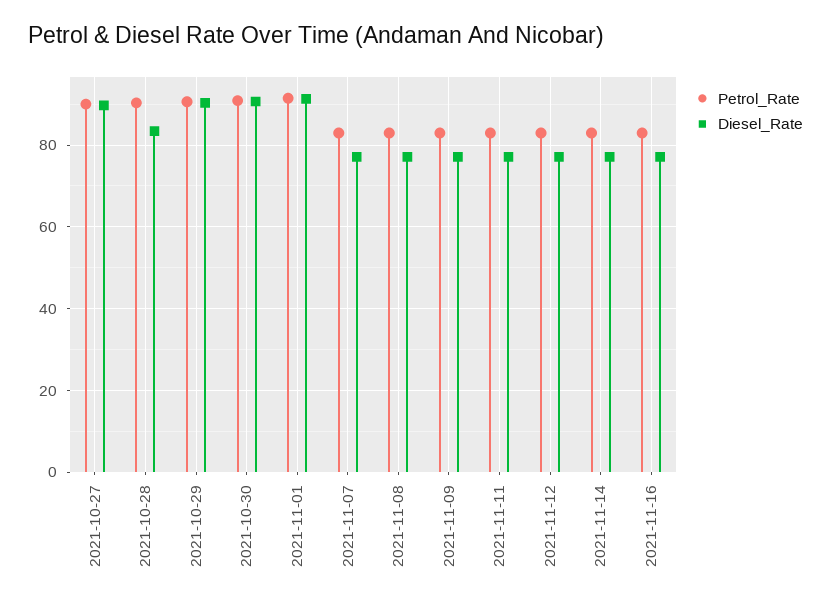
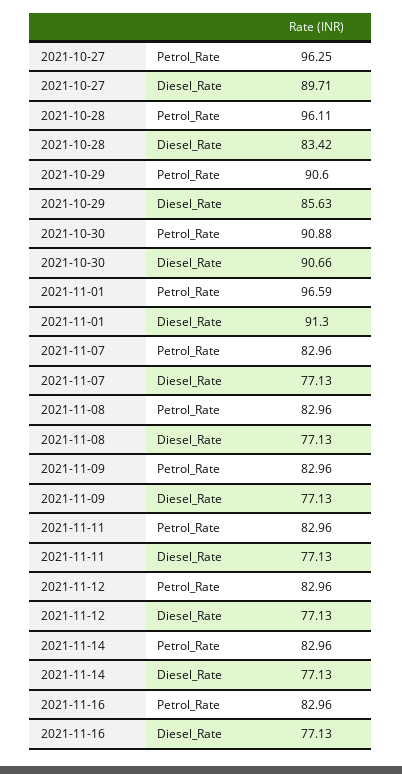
  {
    "Petrol_Rate": {
-     "2021-10-27": 90,
+     "2021-10-27": 96.25,
-     "2021-10-28": 90,
+     "2021-10-28": 96.11,
      "2021-10-29": 90.6,
      "2021-10-30": 90.88,
-     "2021-11-01": 92,
+     "2021-11-01": 96.59,
      "2021-11-07": 82.96,
      "2021-11-08": 82.96,
      "2021-11-09": 82.96,
      "2021-11-11": 82.96,
      "2021-11-12": 82.96,
      "2021-11-14": 82.96,
      "2021-11-16": 82.96
    },
    "Diesel_Rate": {
      "2021-10-27": 89.71,
      "2021-10-28": 83.42,
-     "2021-10-29": 90,
+     "2021-10-29": 85.63,
      "2021-10-30": 90.66,
      "2021-11-01": 91.3,
      "2021-11-07": 77.13,
      "2021-11-08": 77.13,
      "2021-11-09": 77.13,
      "2021-11-11": 77.13,
      "2021-11-12": 77.13,
      "2021-11-14": 77.13,
      "2021-11-16": 77.13
    }
  }

